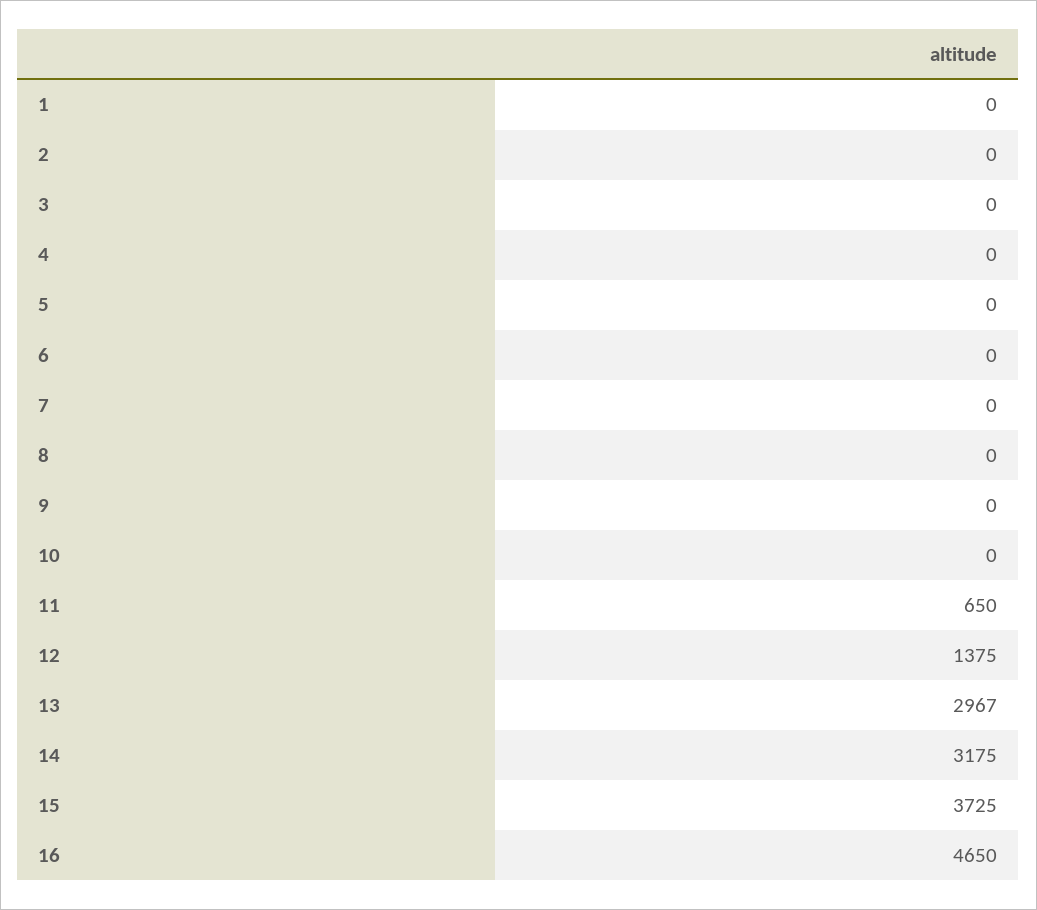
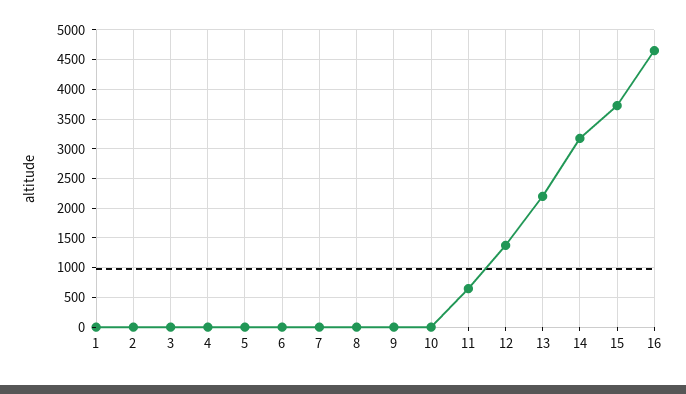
  {
    "1": 0,
    "2": 0,
    "3": 0,
    "4": 0,
    "5": 0,
    "6": 0,
    "7": 0,
    "8": 0,
    "9": 0,
    "10": 0,
    "11": 650,
    "12": 1375,
-   "13": 2967,
+   "13": 2250,
    "14": 3175,
    "15": 3725,
    "16": 4650
  }

